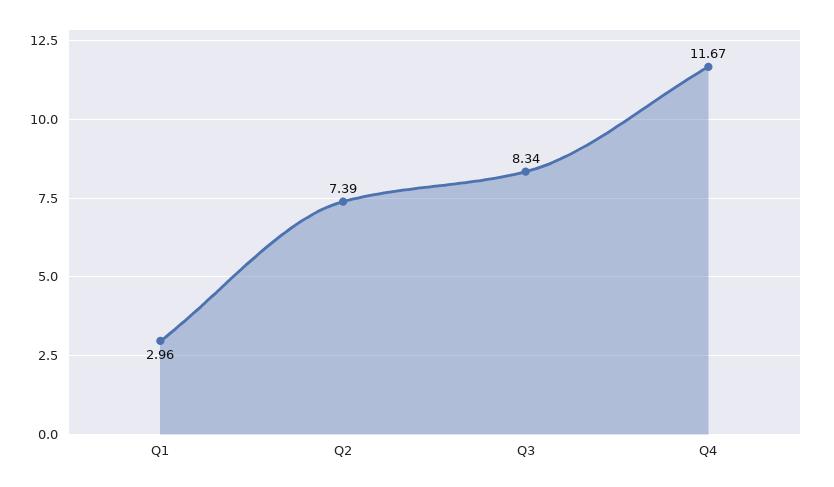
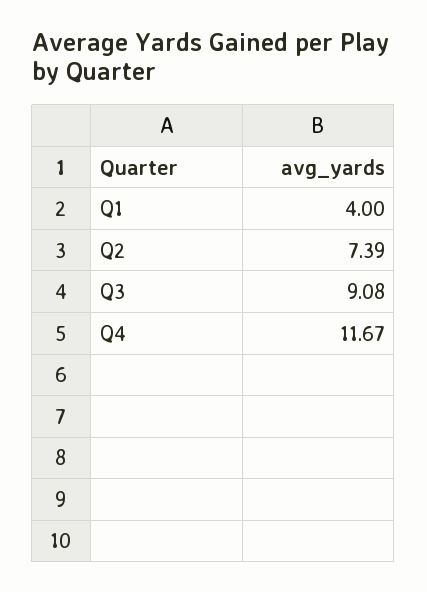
  {
-   "Q1": 2.96,
+   "Q1": 4,
    "Q2": 7.39,
-   "Q3": 8.34,
+   "Q3": 9.08,
    "Q4": 11.67
  }

